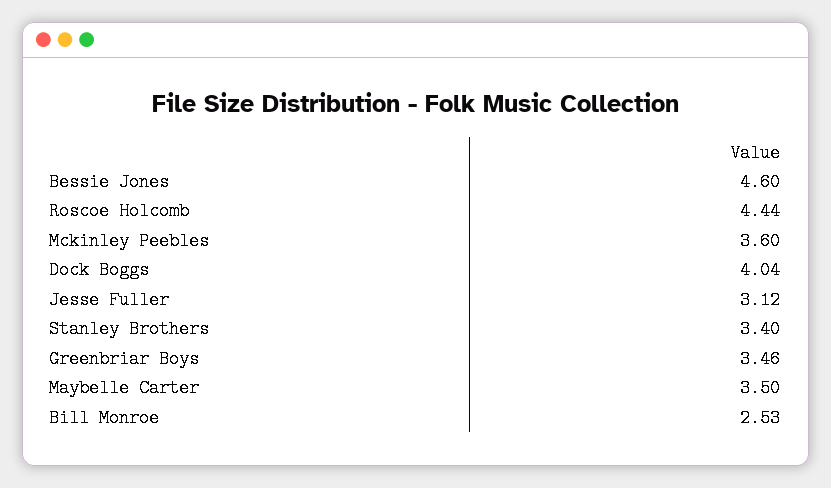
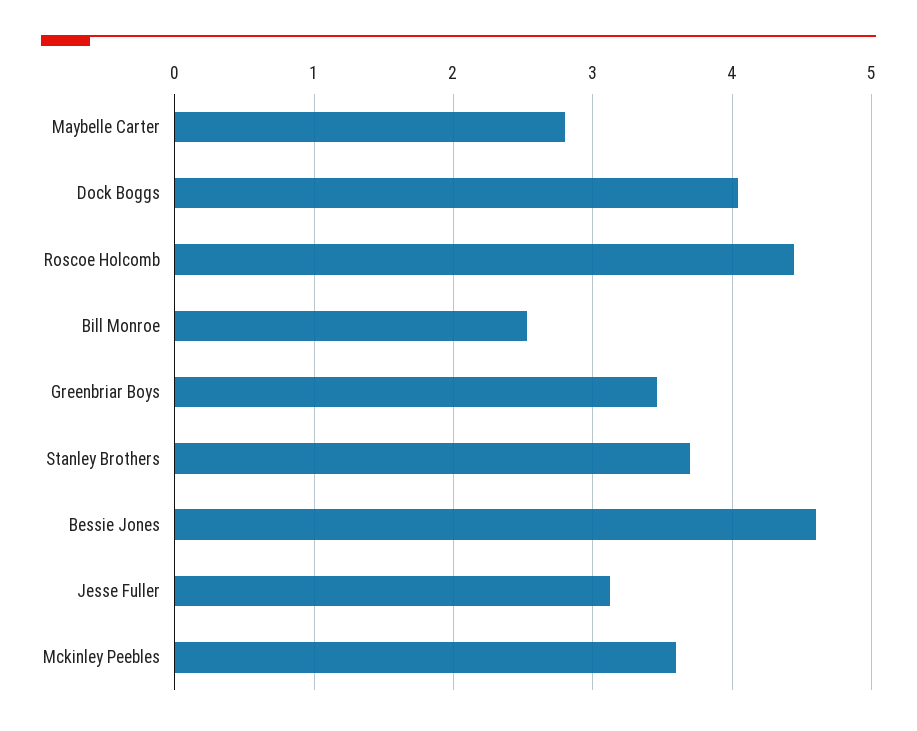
  {
    "Bessie Jones": 4.6,
    "Roscoe Holcomb": 4.44,
    "Mckinley Peebles": 3.6,
    "Dock Boggs": 4.04,
    "Jesse Fuller": 3.12,
-   "Stanley Brothers": 3.4,
+   "Stanley Brothers": 3.7,
    "Greenbriar Boys": 3.46,
-   "Maybelle Carter": 3.5,
+   "Maybelle Carter": 2.8,
    "Bill Monroe": 2.53
  }

